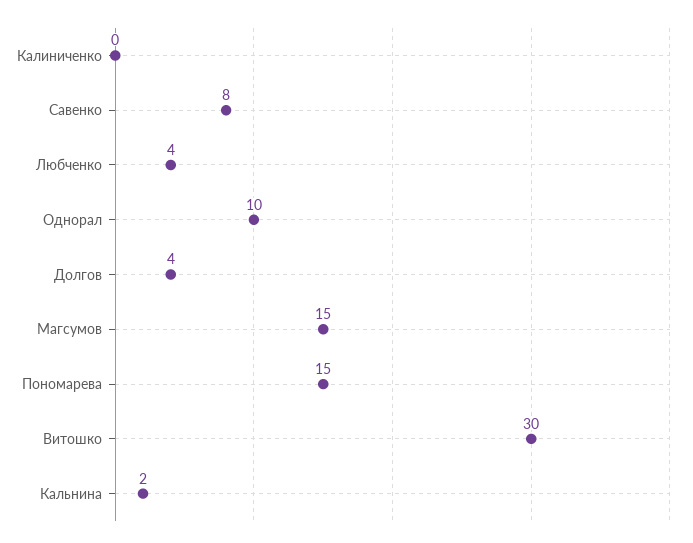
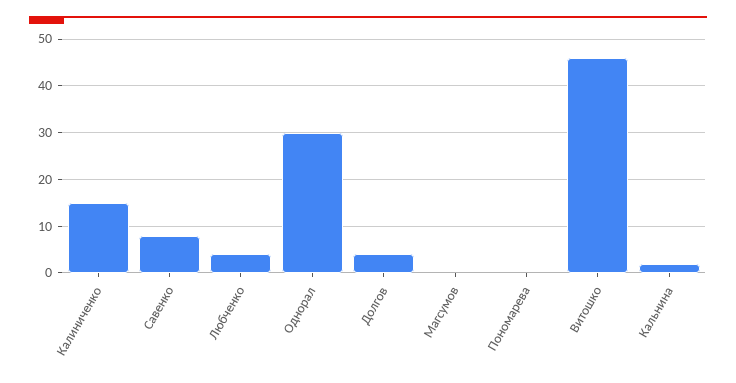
  {
-   "Калиниченко": 0,
+   "Калиниченко": 15,
    "Савенко": 8,
    "Любченко": 4,
-   "Однорал": 10,
+   "Однорал": 30,
    "Долгов": 4,
-   "Магсумов": 15,
+   "Магсумов": 0,
-   "Пономарева": 15,
+   "Пономарева": 0,
-   "Витошко": 30,
+   "Витошко": 45,
    "Кальнина": 2
  }

